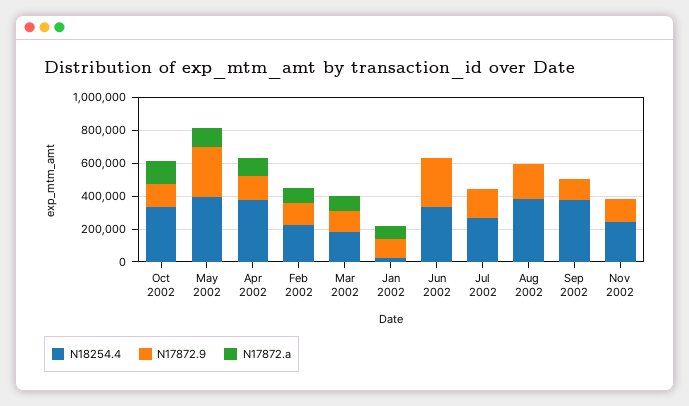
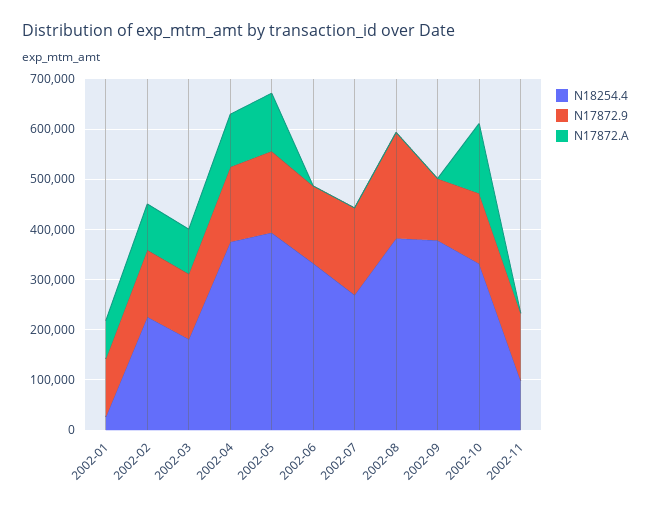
  {
    "N18254.4": {
      "Oct 2002": 340000,
      "May 2002": 400000,
      "Apr 2002": 380000,
      "Feb 2002": 220000,
      "Mar 2002": 180000,
      "Jan 2002": 20000,
      "Jun 2002": 340000,
      "Jul 2002": 260000,
      "Aug 2002": 380000,
      "Sep 2002": 380000,
-     "Nov 2002": 250000
+     "Nov 2002": 100000
    },
    "N17872.9": {
      "Oct 2002": 140000,
-     "May 2002": 300000,
+     "May 2002": 160000,
      "Apr 2002": 140000,
      "Feb 2002": 140000,
      "Mar 2002": 140000,
      "Jan 2002": 120000,
-     "Jun 2002": 300000,
+     "Jun 2002": 160000,
      "Jul 2002": 180000,
      "Aug 2002": 220000,
      "Sep 2002": 120000,
      "Nov 2002": 140000
    },
    "N17872.a": {
      "Oct 2002": 140000,
      "May 2002": 120000,
      "Apr 2002": 100000,
      "Feb 2002": 100000,
      "Mar 2002": 80000,
      "Jan 2002": 80000,
      "Jun 2002": 0,
      "Jul 2002": 0,
      "Aug 2002": 0,
      "Sep 2002": 0,
      "Nov 2002": 0
    }
  }

